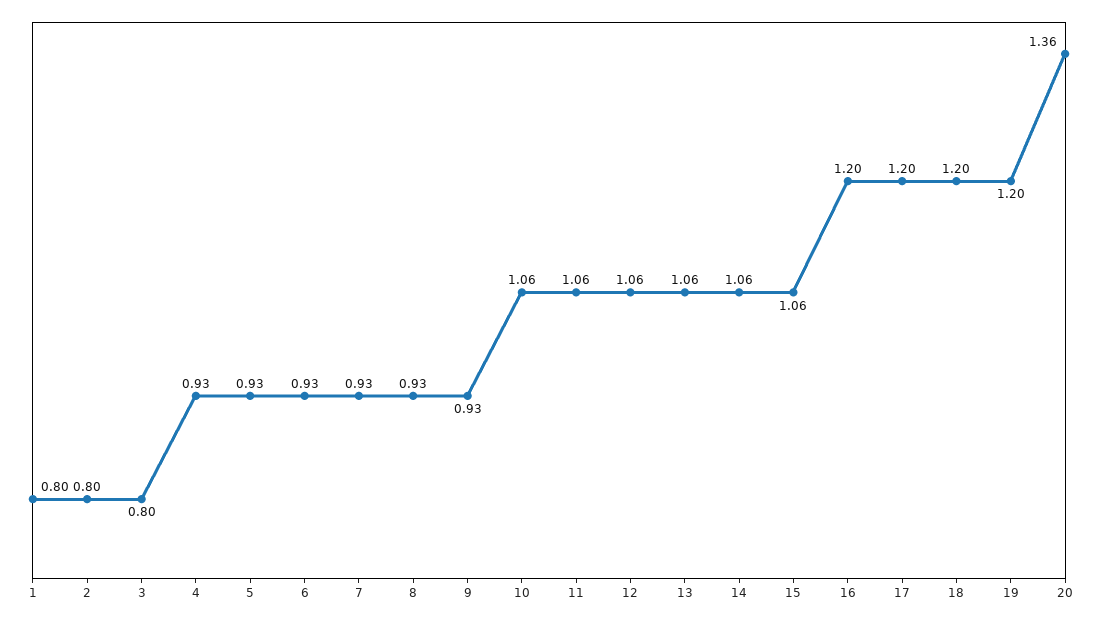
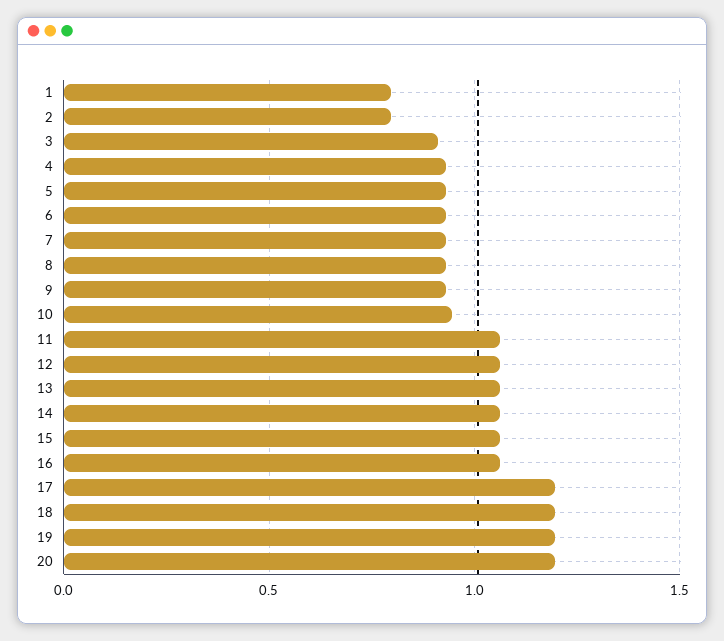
  {
    "1": 0.8,
    "2": 0.8,
-   "3": 0.8,
+   "3": 0.9,
    "4": 0.93,
    "5": 0.93,
    "6": 0.93,
    "7": 0.93,
    "8": 0.93,
    "9": 0.93,
-   "10": 1.06,
+   "10": 0.95,
    "11": 1.06,
    "12": 1.06,
    "13": 1.06,
    "14": 1.06,
    "15": 1.06,
-   "16": 1.2,
+   "16": 1.05,
    "17": 1.2,
    "18": 1.2,
    "19": 1.2,
-   "20": 1.36
+   "20": 1.2
  }

